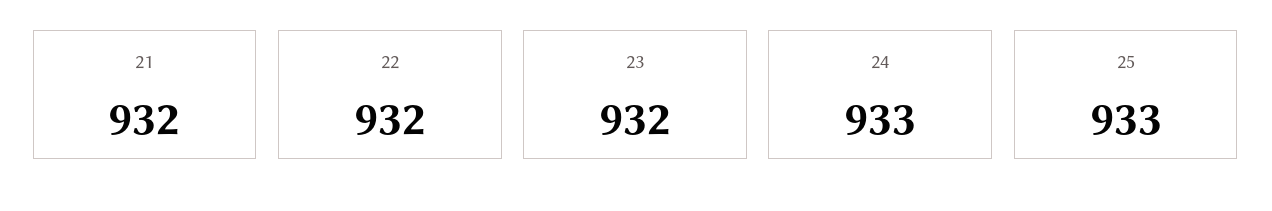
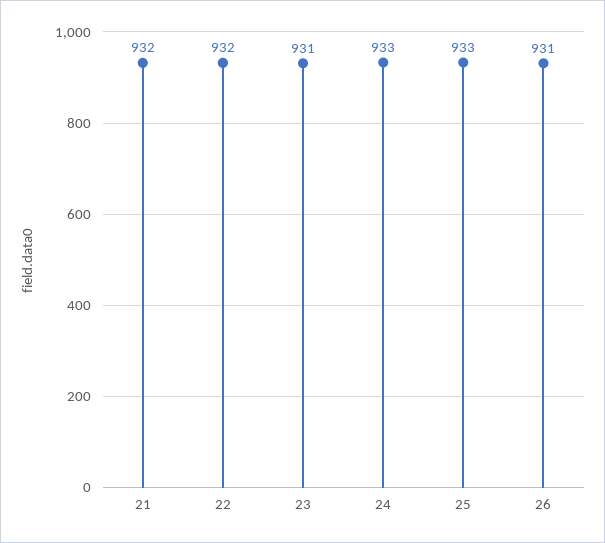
  {
    "21": 932,
    "22": 932,
-   "23": 932,
+   "23": 931,
    "24": 933,
-   "25": 933
+   "25": 933,
+   "26": 931
  }

